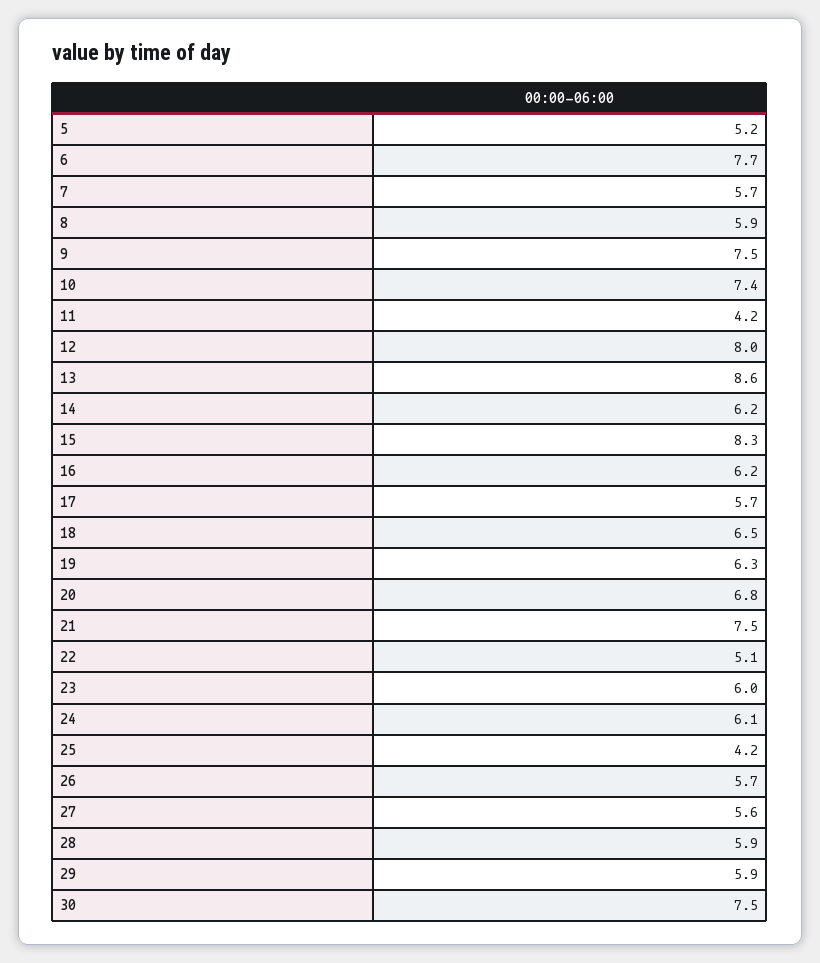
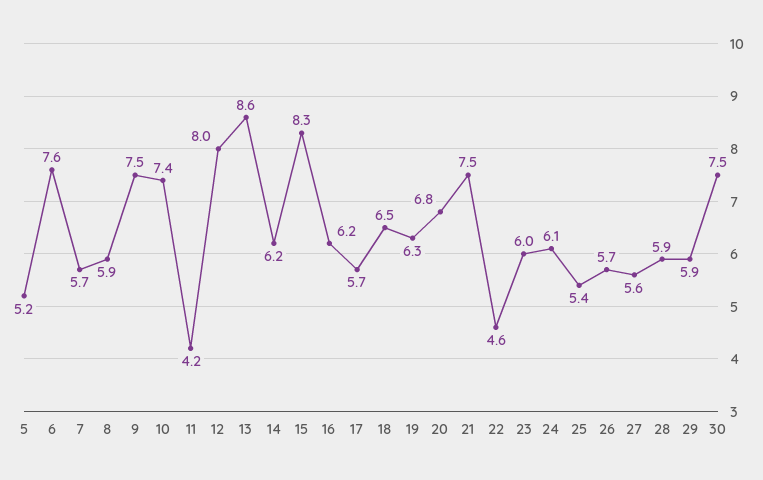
  {
    "5": 5.2,
-   "6": 7.7,
+   "6": 7.6,
    "7": 5.7,
    "8": 5.9,
    "9": 7.5,
    "10": 7.4,
    "11": 4.2,
    "12": 8,
    "13": 8.6,
    "14": 6.2,
    "15": 8.3,
    "16": 6.2,
    "17": 5.7,
    "18": 6.5,
    "19": 6.3,
    "20": 6.8,
    "21": 7.5,
-   "22": 5.1,
+   "22": 4.6,
    "23": 6,
    "24": 6.1,
-   "25": 4.2,
+   "25": 5.4,
    "26": 5.7,
    "27": 5.6,
    "28": 5.9,
    "29": 5.9,
    "30": 7.5
  }

